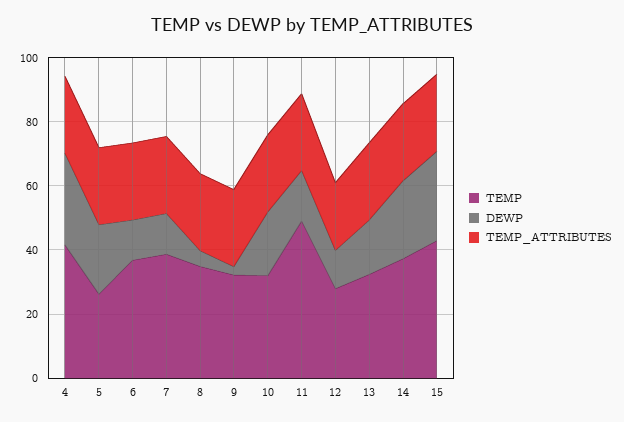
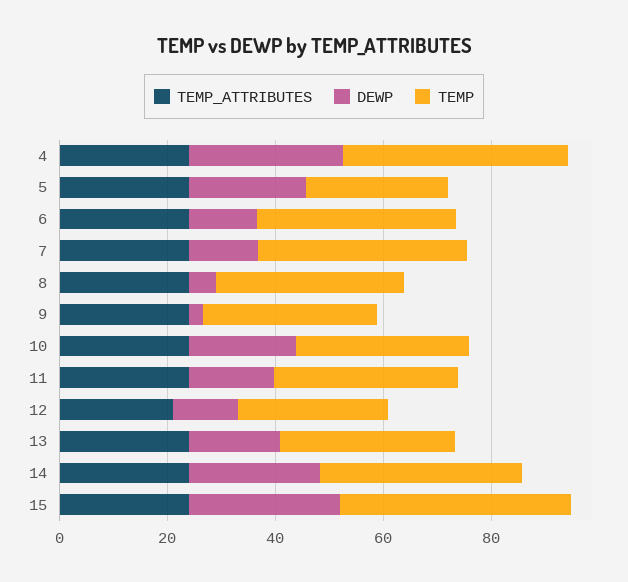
  {
    "TEMP": {
      "4": 40,
      "5": 25,
      "6": 35,
      "7": 40,
      "8": 35,
      "9": 30,
      "10": 30,
-     "11": 50,
+     "11": 35,
      "12": 30,
      "13": 30,
      "14": 35,
      "15": 45
    },
    "DEWP": {
      "4": 30,
      "5": 20,
      "6": 15,
      "7": 15,
      "8": 5,
      "9": 5,
      "10": 20,
      "11": 15,
      "12": 10,
      "13": 15,
      "14": 25,
      "15": 30
    },
    "TEMP_ATTRIBUTES": {
      "4": 25,
      "5": 25,
      "6": 25,
      "7": 25,
      "8": 25,
      "9": 25,
      "10": 25,
      "11": 25,
      "12": 20,
      "13": 25,
      "14": 25,
      "15": 25
    }
  }

